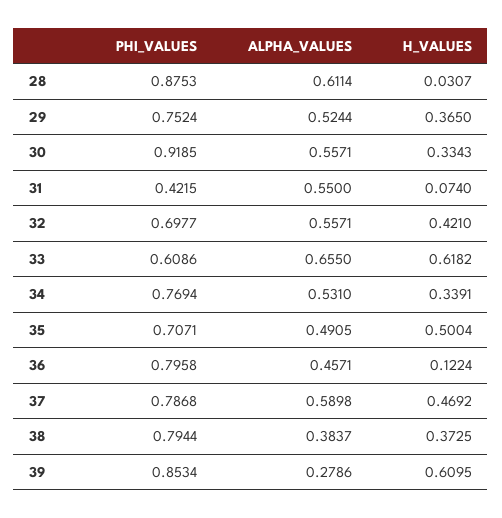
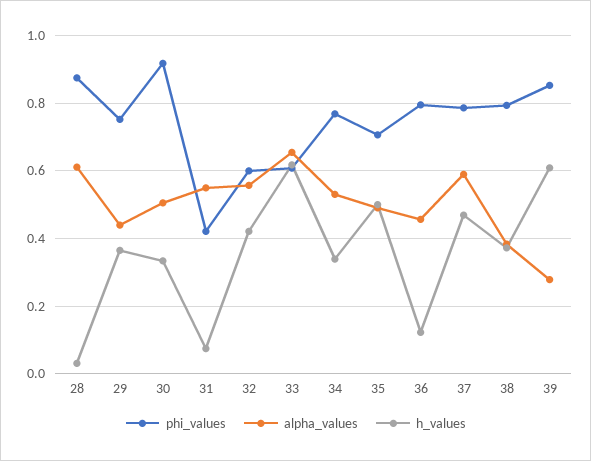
  {
    "PHI_VALUES": {
      "28": 0.8753,
      "29": 0.7524,
      "30": 0.9185,
      "31": 0.4215,
-     "32": 0.6977,
+     "32": 0.6,
      "33": 0.6086,
      "34": 0.7694,
      "35": 0.7071,
      "36": 0.7958,
      "37": 0.7868,
      "38": 0.7944,
      "39": 0.8534
    },
    "ALPHA_VALUES": {
      "28": 0.6114,
-     "29": 0.5244,
+     "29": 0.44,
-     "30": 0.5571,
+     "30": 0.5,
      "31": 0.55,
      "32": 0.5571,
      "33": 0.655,
      "34": 0.531,
      "35": 0.4905,
      "36": 0.4571,
      "37": 0.5898,
      "38": 0.3837,
      "39": 0.2786
    },
    "H_VALUES": {
      "28": 0.0307,
      "29": 0.365,
      "30": 0.3343,
      "31": 0.074,
      "32": 0.421,
      "33": 0.6182,
      "34": 0.3391,
      "35": 0.5004,
      "36": 0.1224,
      "37": 0.4692,
      "38": 0.3725,
      "39": 0.6095
    }
  }

